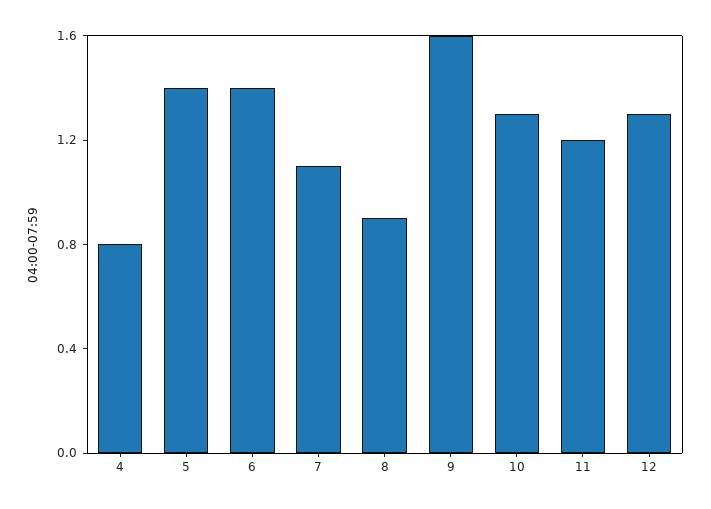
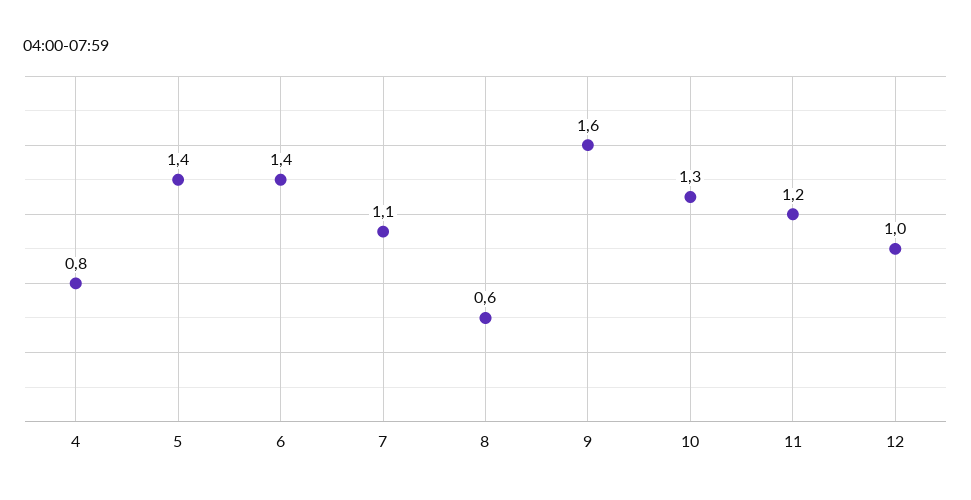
  {
    "4": 0.8,
    "5": 1.4,
    "6": 1.4,
    "7": 1.1,
-   "8": 0.9,
+   "8": 0.6,
    "9": 1.6,
    "10": 1.3,
    "11": 1.2,
-   "12": 1.3
+   "12": 1
  }

